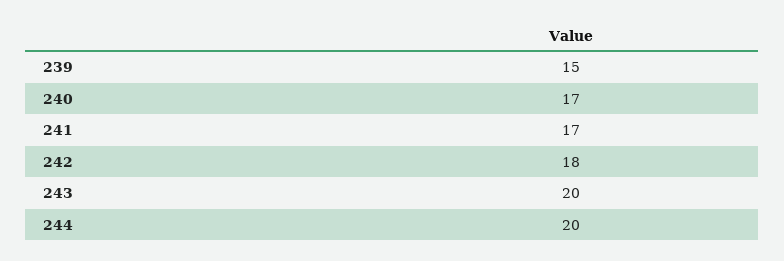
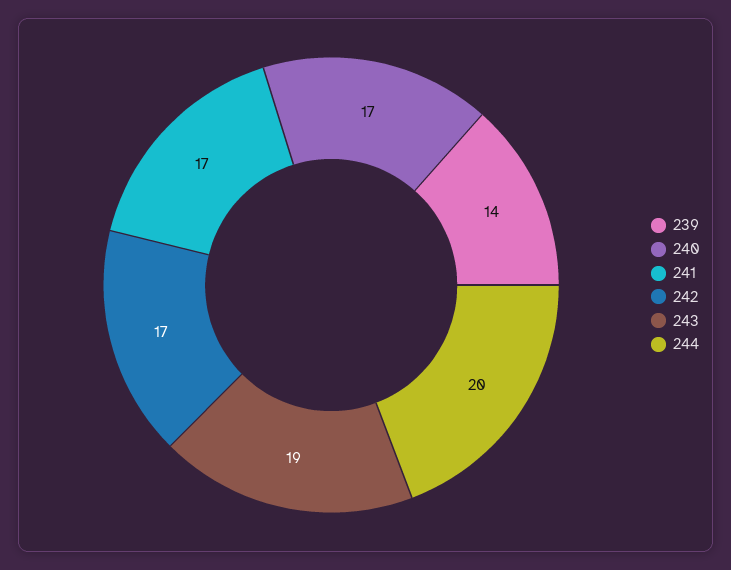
  {
-   "239": 15,
+   "239": 14,
    "240": 17,
    "241": 17,
-   "242": 18,
+   "242": 17,
-   "243": 20,
+   "243": 19,
    "244": 20
  }

